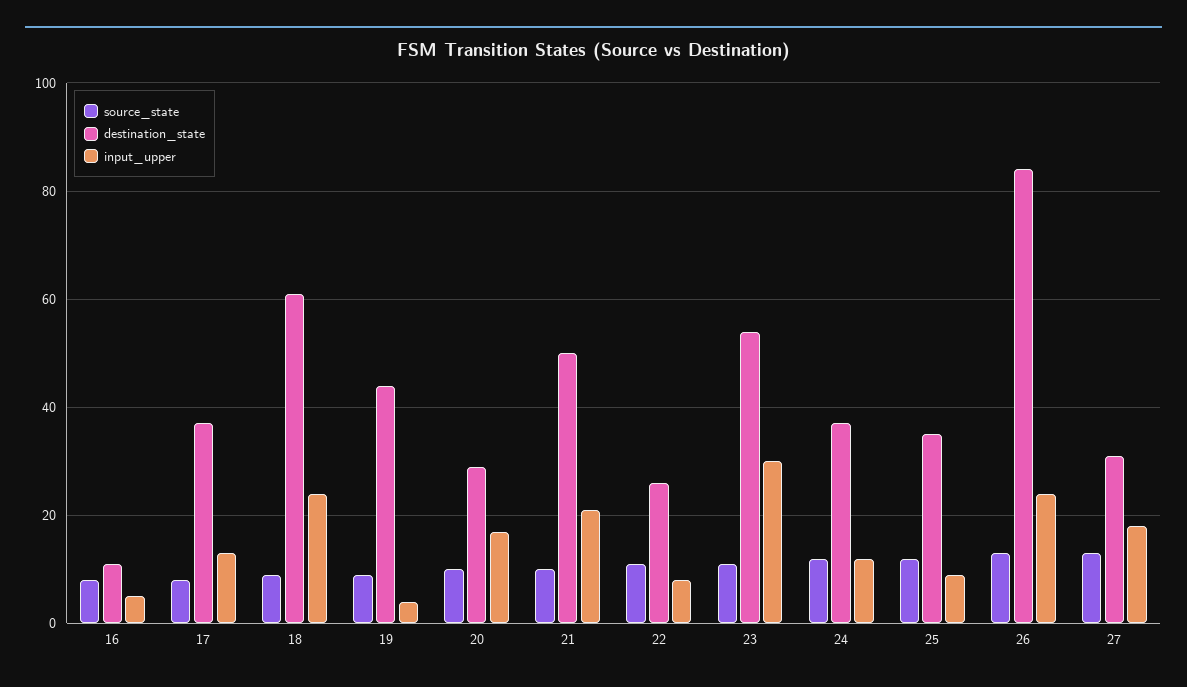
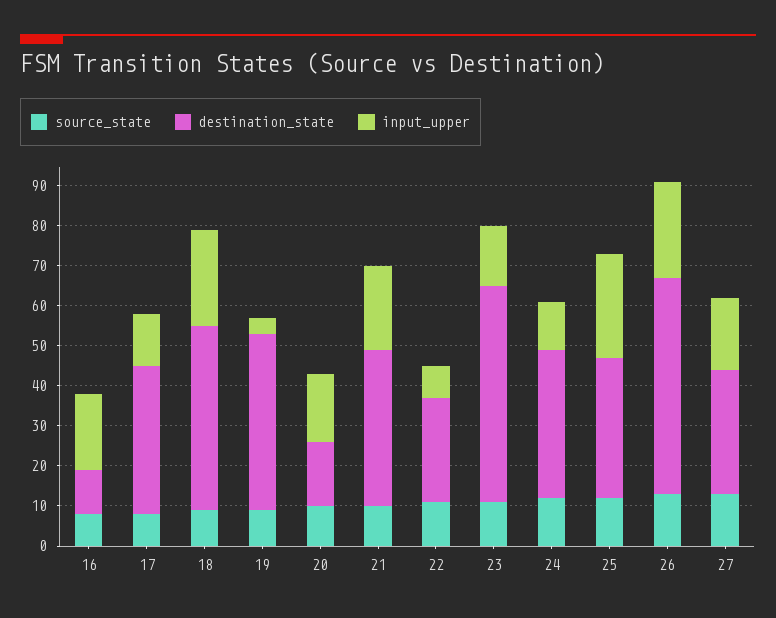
  {
    "source_state": {
      "16": 10,
      "17": 10,
      "18": 10,
      "19": 10,
      "20": 10,
      "21": 10,
      "22": 10,
      "23": 10,
      "24": 10,
      "25": 10,
      "26": 15,
      "27": 15
    },
    "destination_state": {
      "16": 10,
      "17": 35,
-     "18": 60,
+     "18": 45,
      "19": 45,
-     "20": 30,
+     "20": 15,
-     "21": 50,
+     "21": 40,
      "22": 25,
      "23": 55,
      "24": 35,
      "25": 35,
-     "26": 85,
+     "26": 55,
      "27": 30
    },
    "input_upper": {
-     "16": 5,
+     "16": 20,
      "17": 15,
      "18": 25,
      "19": 5,
      "20": 15,
      "21": 20,
      "22": 10,
-     "23": 30,
+     "23": 15,
      "24": 10,
-     "25": 10,
+     "25": 25,
      "26": 25,
      "27": 20
    }
  }

